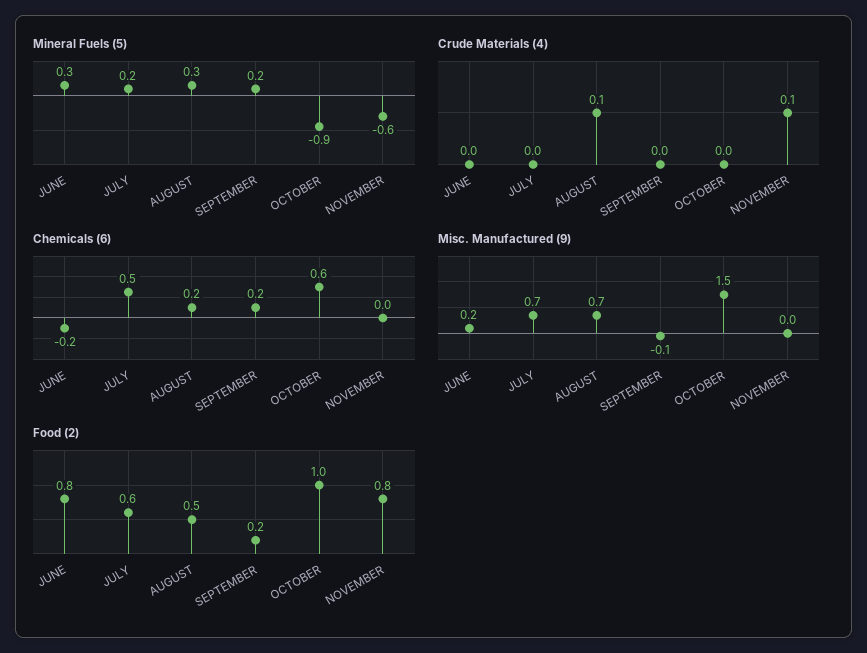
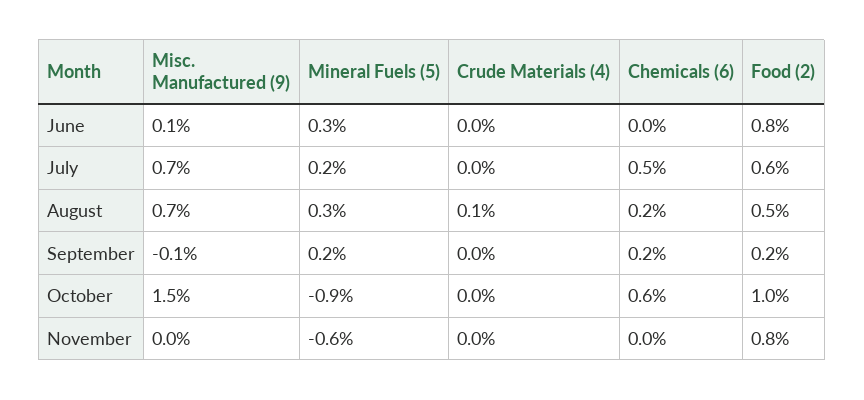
  {
    "Mineral Fuels (5)": {
      "JUNE": 0.3,
      "JULY": 0.2,
      "AUGUST": 0.3,
      "SEPTEMBER": 0.2,
      "OCTOBER": -0.9,
      "NOVEMBER": -0.6
    },
    "Crude Materials (4)": {
      "JUNE": 0,
      "JULY": 0,
      "AUGUST": 0.1,
      "SEPTEMBER": 0,
      "OCTOBER": 0,
-     "NOVEMBER": 0.1
+     "NOVEMBER": 0
    },
    "Chemicals (6)": {
-     "JUNE": -0.2,
+     "JUNE": 0,
      "JULY": 0.5,
      "AUGUST": 0.2,
      "SEPTEMBER": 0.2,
      "OCTOBER": 0.6,
      "NOVEMBER": 0
    },
    "Misc. Manufactured (9)": {
-     "JUNE": 0.2,
+     "JUNE": 0.1,
      "JULY": 0.7,
      "AUGUST": 0.7,
      "SEPTEMBER": -0.1,
      "OCTOBER": 1.5,
      "NOVEMBER": 0
    },
    "Food (2)": {
      "JUNE": 0.8,
      "JULY": 0.6,
      "AUGUST": 0.5,
      "SEPTEMBER": 0.2,
      "OCTOBER": 1,
      "NOVEMBER": 0.8
    }
  }

